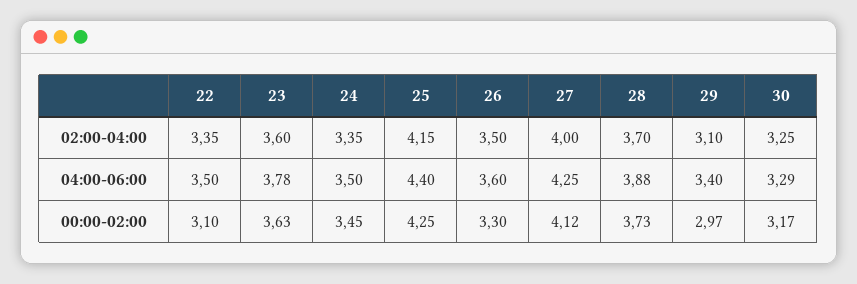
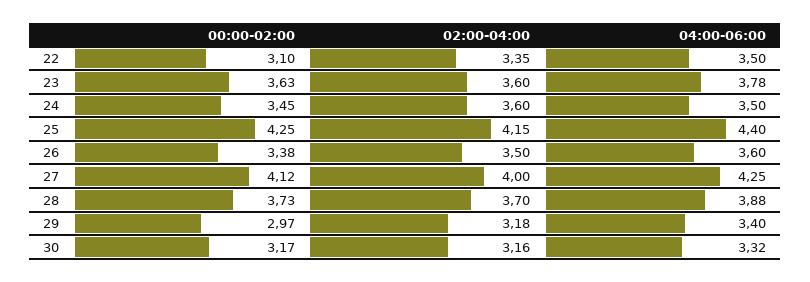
  {
    "22": {
      "02:00-04:00": 3.35,
      "04:00-06:00": 3.5,
      "00:00-02:00": 3.1
    },
    "23": {
      "02:00-04:00": 3.6,
      "04:00-06:00": 3.78,
      "00:00-02:00": 3.63
    },
    "24": {
-     "02:00-04:00": 3.35,
+     "02:00-04:00": 3.6,
      "04:00-06:00": 3.5,
      "00:00-02:00": 3.45
    },
    "25": {
      "02:00-04:00": 4.15,
      "04:00-06:00": 4.4,
      "00:00-02:00": 4.25
    },
    "26": {
      "02:00-04:00": 3.5,
      "04:00-06:00": 3.6,
-     "00:00-02:00": 3.3
+     "00:00-02:00": 3.38
    },
    "27": {
      "02:00-04:00": 4,
      "04:00-06:00": 4.25,
      "00:00-02:00": 4.12
    },
    "28": {
      "02:00-04:00": 3.7,
      "04:00-06:00": 3.88,
      "00:00-02:00": 3.73
    },
    "29": {
-     "02:00-04:00": 3.1,
+     "02:00-04:00": 3.18,
      "04:00-06:00": 3.4,
      "00:00-02:00": 2.97
    },
    "30": {
-     "02:00-04:00": 3.25,
+     "02:00-04:00": 3.16,
-     "04:00-06:00": 3.29,
+     "04:00-06:00": 3.32,
      "00:00-02:00": 3.17
    }
  }

